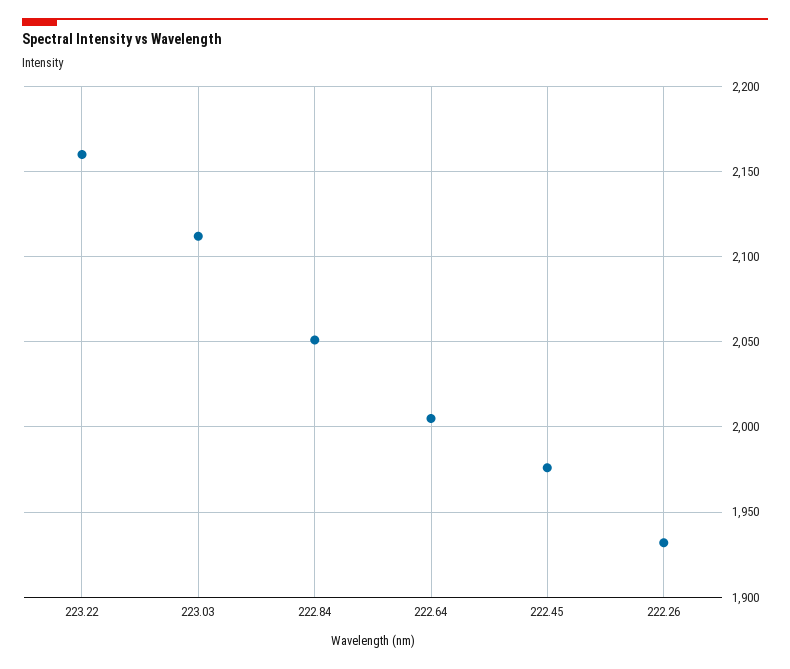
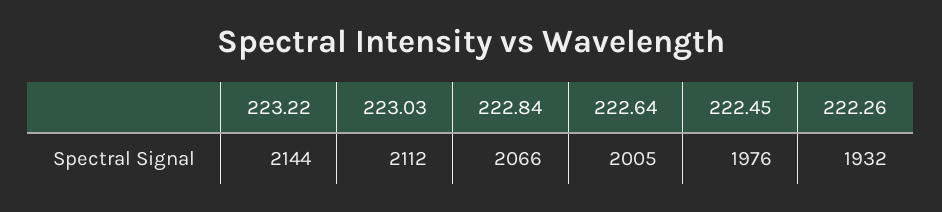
  {
-   "223.22": 2160,
+   "223.22": 2144,
    "223.03": 2112,
-   "222.84": 2050,
+   "222.84": 2066,
    "222.64": 2005,
    "222.45": 1976,
    "222.26": 1932
  }

